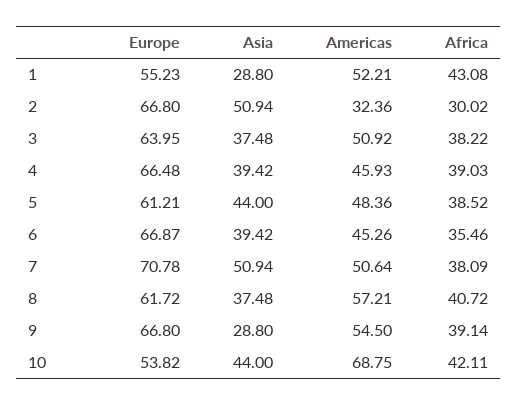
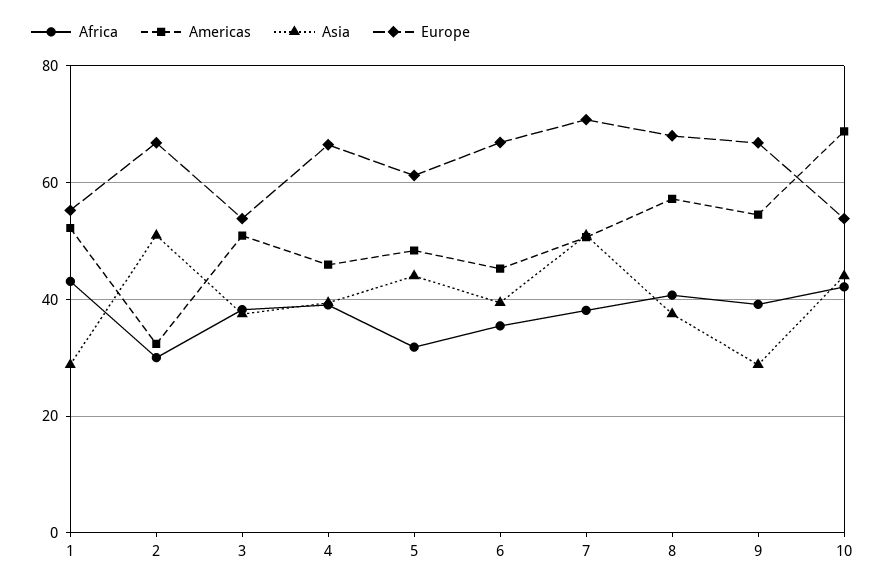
  {
    "Europe": {
      "1": 55.23,
      "2": 66.8,
-     "3": 63.95,
+     "3": 54,
      "4": 66.48,
      "5": 61.21,
      "6": 66.87,
      "7": 70.78,
-     "8": 61.72,
+     "8": 68,
      "9": 66.8,
      "10": 53.82
    },
    "Asia": {
      "1": 28.8,
      "2": 50.94,
      "3": 37.48,
      "4": 39.42,
      "5": 44,
      "6": 39.42,
      "7": 50.94,
      "8": 37.48,
      "9": 28.8,
      "10": 44
    },
    "Americas": {
      "1": 52.21,
      "2": 32.36,
      "3": 50.92,
      "4": 45.93,
      "5": 48.36,
      "6": 45.26,
      "7": 50.64,
      "8": 57.21,
      "9": 54.5,
      "10": 68.75
    },
    "Africa": {
      "1": 43.08,
      "2": 30.02,
      "3": 38.22,
      "4": 39.03,
-     "5": 38.52,
+     "5": 32,
      "6": 35.46,
      "7": 38.09,
      "8": 40.72,
      "9": 39.14,
      "10": 42.11
    }
  }

